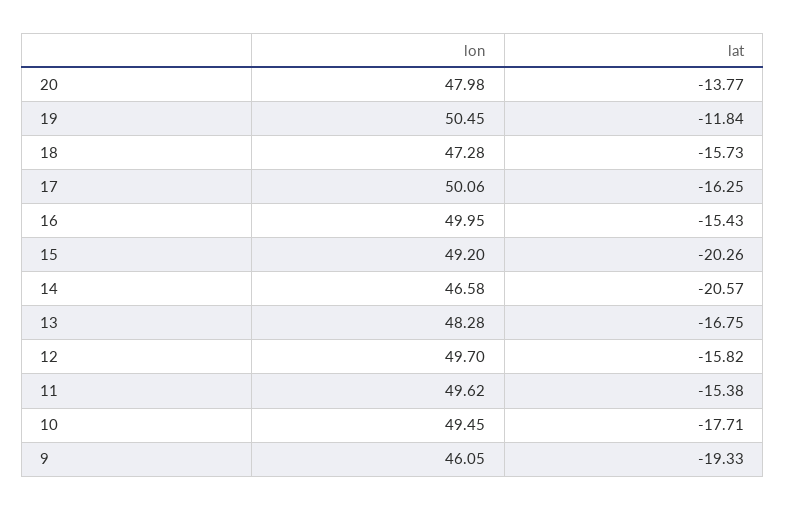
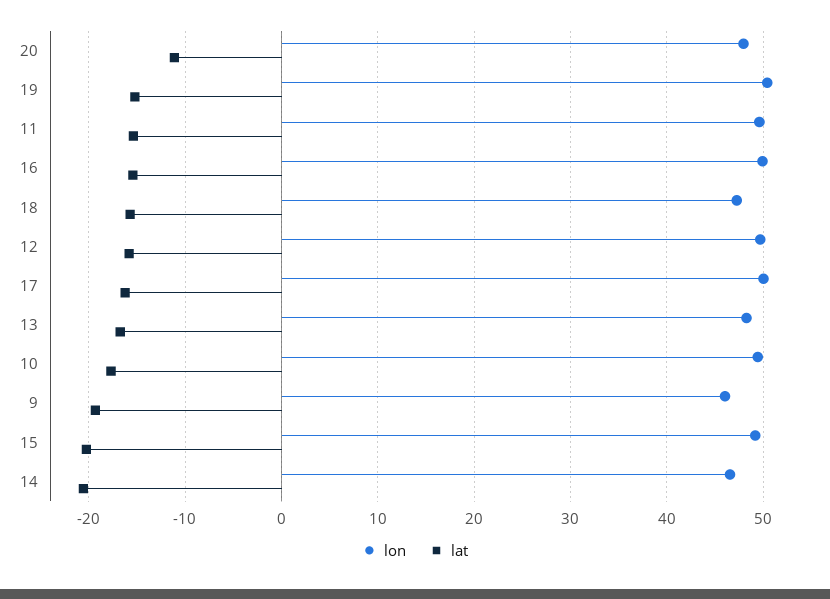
  {
    "lon": {
      "20": 47.98,
      "19": 50.45,
      "18": 47.28,
      "17": 50.06,
      "16": 49.95,
      "15": 49.2,
      "14": 46.58,
      "13": 48.28,
      "12": 49.7,
      "11": 49.62,
      "10": 49.45,
      "9": 46.05
    },
    "lat": {
-     "20": -13.77,
+     "20": -11,
-     "19": -11.84,
+     "19": -15,
      "18": -15.73,
      "17": -16.25,
      "16": -15.43,
      "15": -20.26,
      "14": -20.57,
      "13": -16.75,
      "12": -15.82,
      "11": -15.38,
      "10": -17.71,
      "9": -19.33
    }
  }

